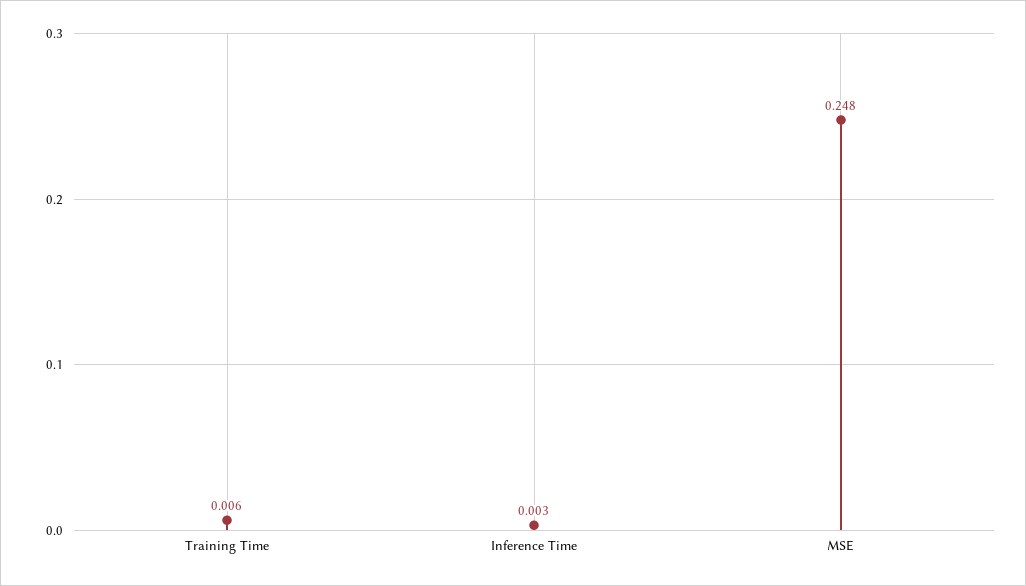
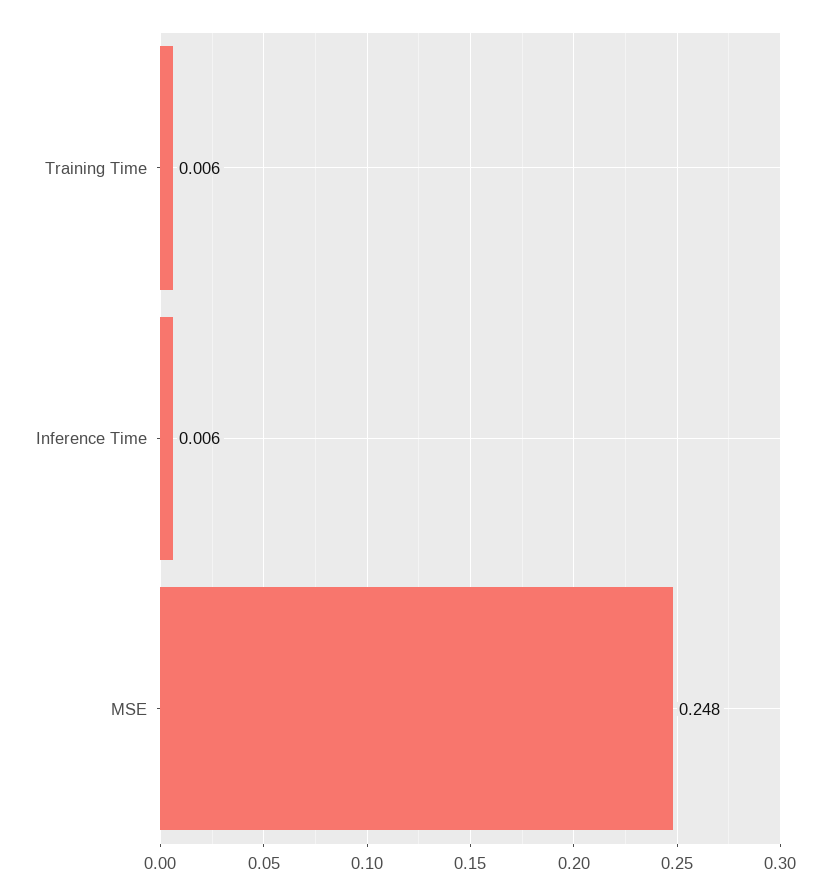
  {
    "Training Time": 0.006,
-   "Inference Time": 0.003,
+   "Inference Time": 0.006,
    "MSE": 0.248
  }

